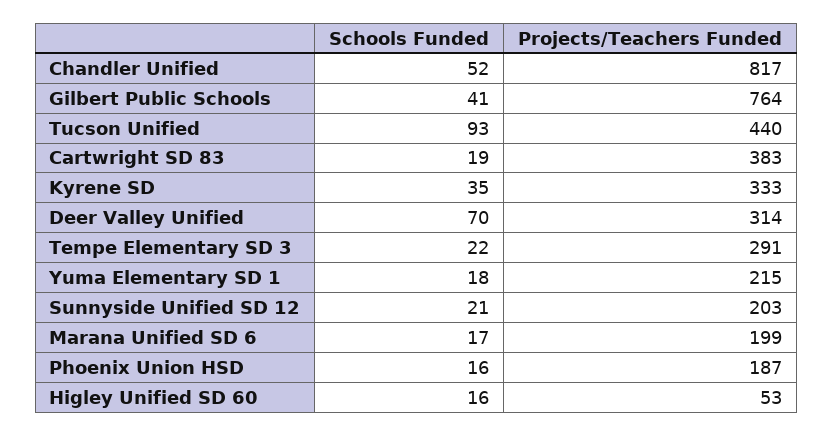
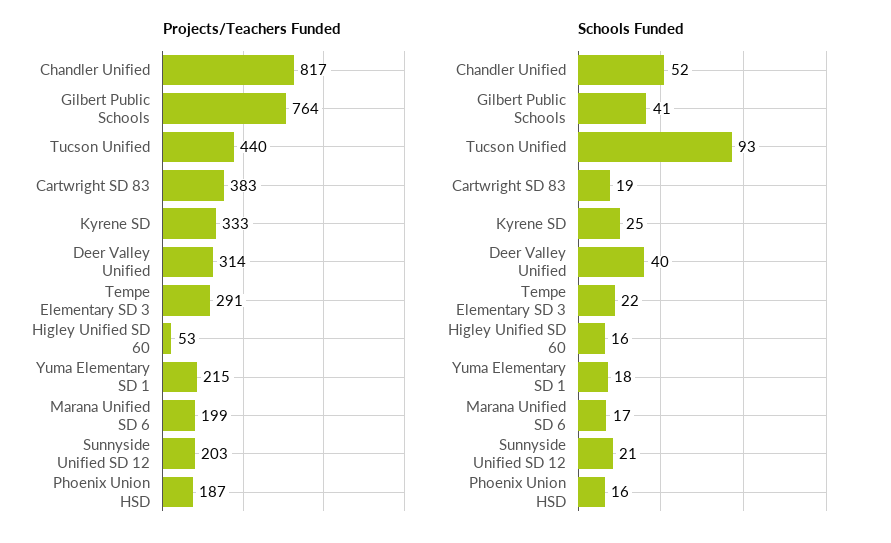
  {
    "Schools Funded": {
      "Chandler Unified": 52,
      "Gilbert Public Schools": 41,
      "Tucson Unified": 93,
      "Cartwright SD 83": 19,
-     "Kyrene SD": 35,
+     "Kyrene SD": 25,
-     "Deer Valley Unified": 70,
+     "Deer Valley Unified": 40,
      "Tempe Elementary SD 3": 22,
      "Yuma Elementary SD 1": 18,
      "Sunnyside Unified SD 12": 21,
      "Marana Unified SD 6": 17,
      "Phoenix Union HSD": 16,
      "Higley Unified SD 60": 16
    },
    "Projects/Teachers Funded": {
      "Chandler Unified": 817,
      "Gilbert Public Schools": 764,
      "Tucson Unified": 440,
      "Cartwright SD 83": 383,
      "Kyrene SD": 333,
      "Deer Valley Unified": 314,
      "Tempe Elementary SD 3": 291,
      "Yuma Elementary SD 1": 215,
      "Sunnyside Unified SD 12": 203,
      "Marana Unified SD 6": 199,
      "Phoenix Union HSD": 187,
      "Higley Unified SD 60": 53
    }
  }

